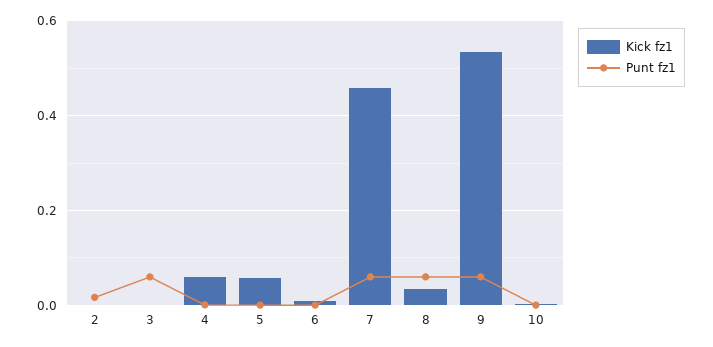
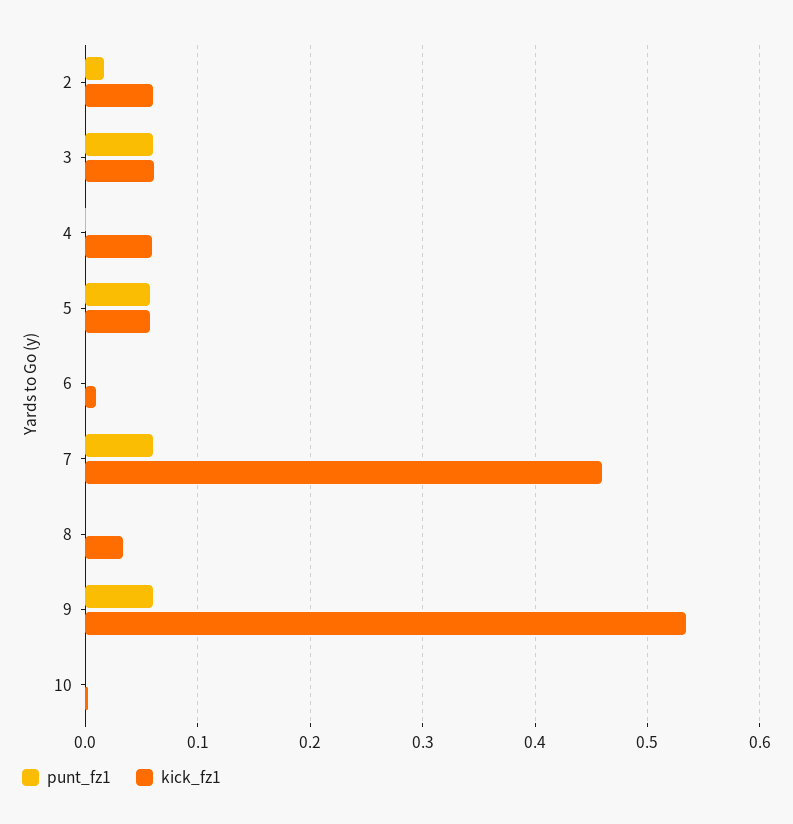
  {
    "Kick fz1": {
-     "2": 0,
+     "2": 0.06,
-     "3": 0,
+     "3": 0.06,
      "4": 0.06,
      "5": 0.06,
      "6": 0.01,
      "7": 0.46,
      "8": 0.03,
      "9": 0.53,
      "10": 0
    },
    "Punt fz1": {
      "2": 0.02,
      "3": 0.06,
      "4": 0,
-     "5": 0,
+     "5": 0.06,
      "6": 0,
      "7": 0.06,
-     "8": 0.06,
+     "8": 0,
      "9": 0.06,
      "10": 0
    }
  }

